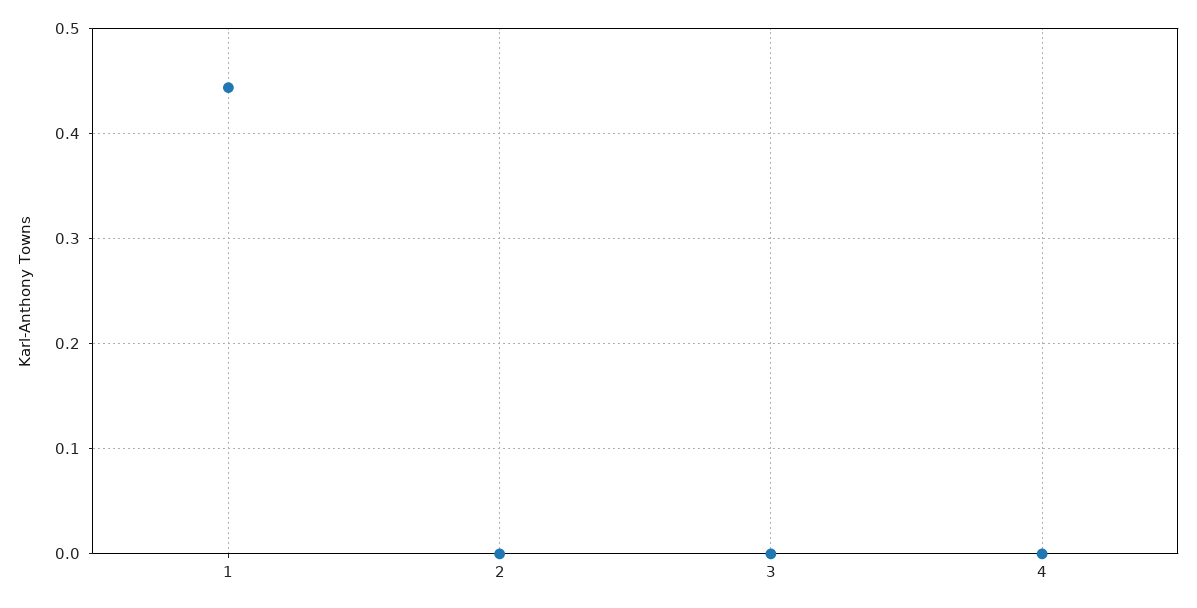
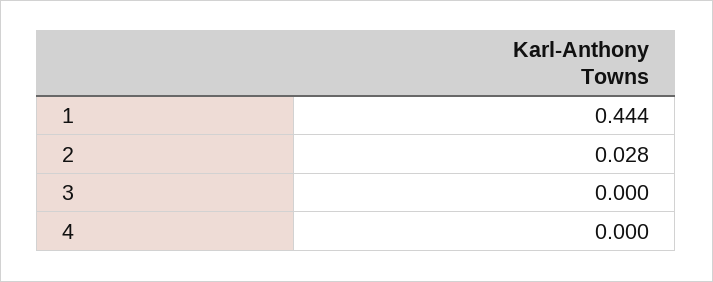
  {
    "1": 0.444,
-   "2": 0,
+   "2": 0.028,
    "3": 0,
    "4": 0
  }

